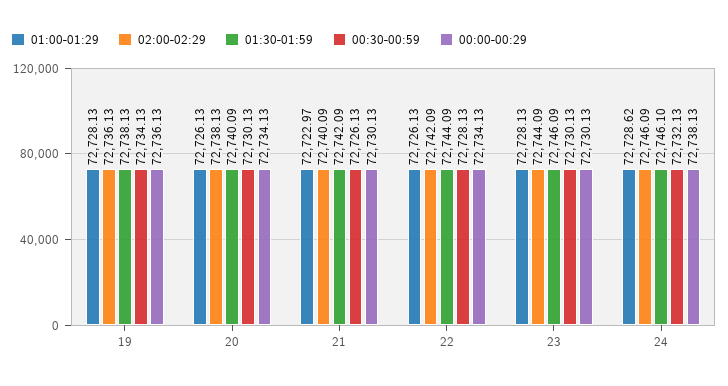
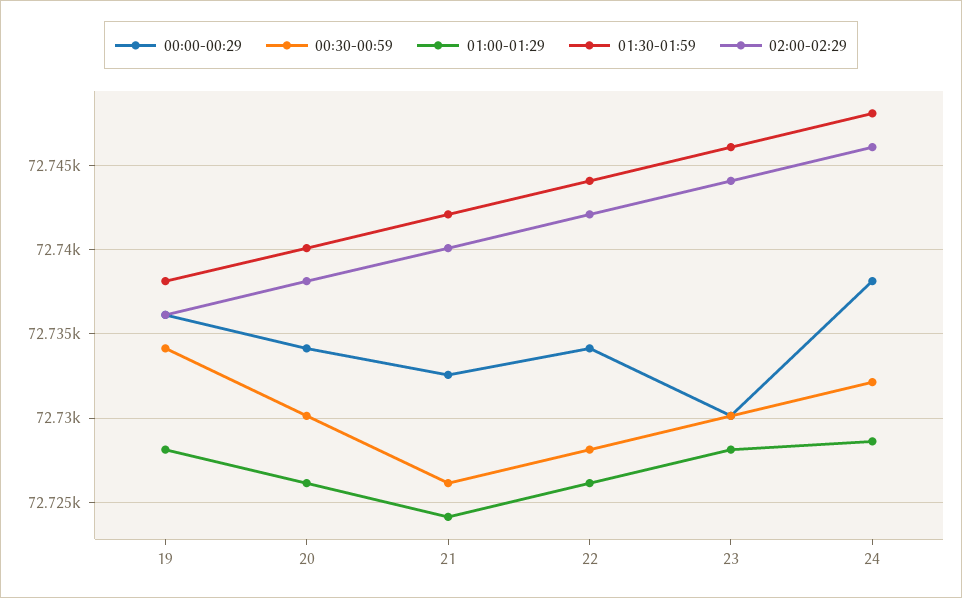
  {
    "01:00-01:29": {
      "19": 72728.13,
      "20": 72726.13,
-     "21": 72722.97,
+     "21": 72724,
      "22": 72726.13,
      "23": 72728.13,
      "24": 72728.62
    },
    "02:00-02:29": {
      "19": 72736.13,
      "20": 72738.13,
      "21": 72740.09,
      "22": 72742.09,
      "23": 72744.09,
      "24": 72746.09
    },
    "01:30-01:59": {
      "19": 72738.13,
      "20": 72740.09,
      "21": 72742.09,
      "22": 72744.09,
      "23": 72746.09,
-     "24": 72746.1
+     "24": 72748
    },
    "00:30-00:59": {
      "19": 72734.13,
      "20": 72730.13,
      "21": 72726.13,
      "22": 72728.13,
      "23": 72730.13,
      "24": 72732.13
    },
    "00:00-00:29": {
      "19": 72736.13,
      "20": 72734.13,
-     "21": 72730.13,
+     "21": 72732.5,
      "22": 72734.13,
      "23": 72730.13,
      "24": 72738.13
    }
  }

